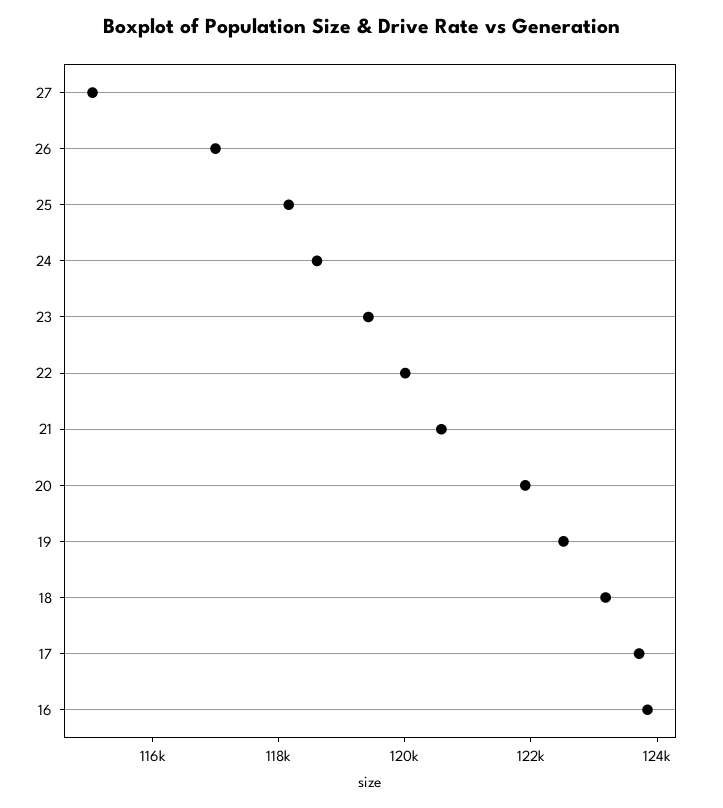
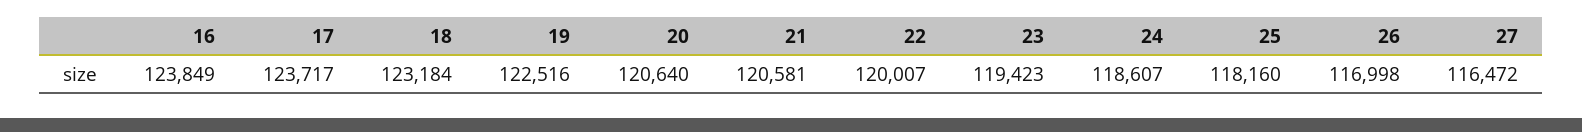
  {
-   "27": 115000,
+   "27": 116472,
    "26": 116998,
    "25": 118160,
    "24": 118607,
    "23": 119423,
    "22": 120007,
    "21": 120581,
-   "20": 122000,
+   "20": 120640,
    "19": 122516,
    "18": 123184,
    "17": 123717,
    "16": 123849
  }

